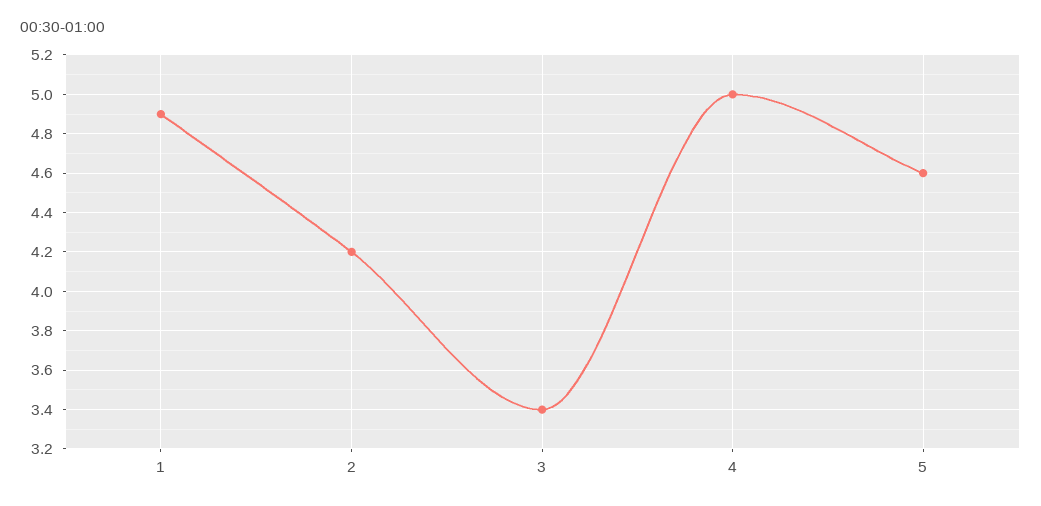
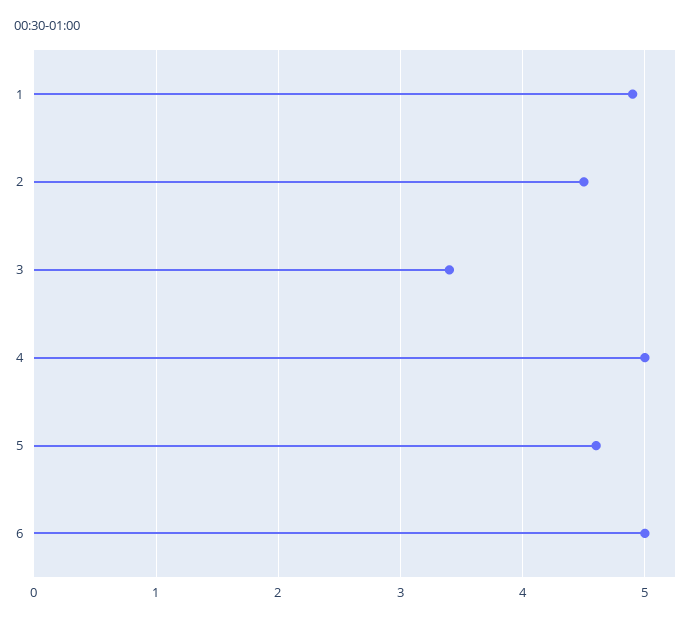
  {
    "1": 4.9,
-   "2": 4.2,
+   "2": 4.5,
    "3": 3.4,
    "4": 5,
-   "5": 4.6
+   "5": 4.6,
+   "6": 5
  }

